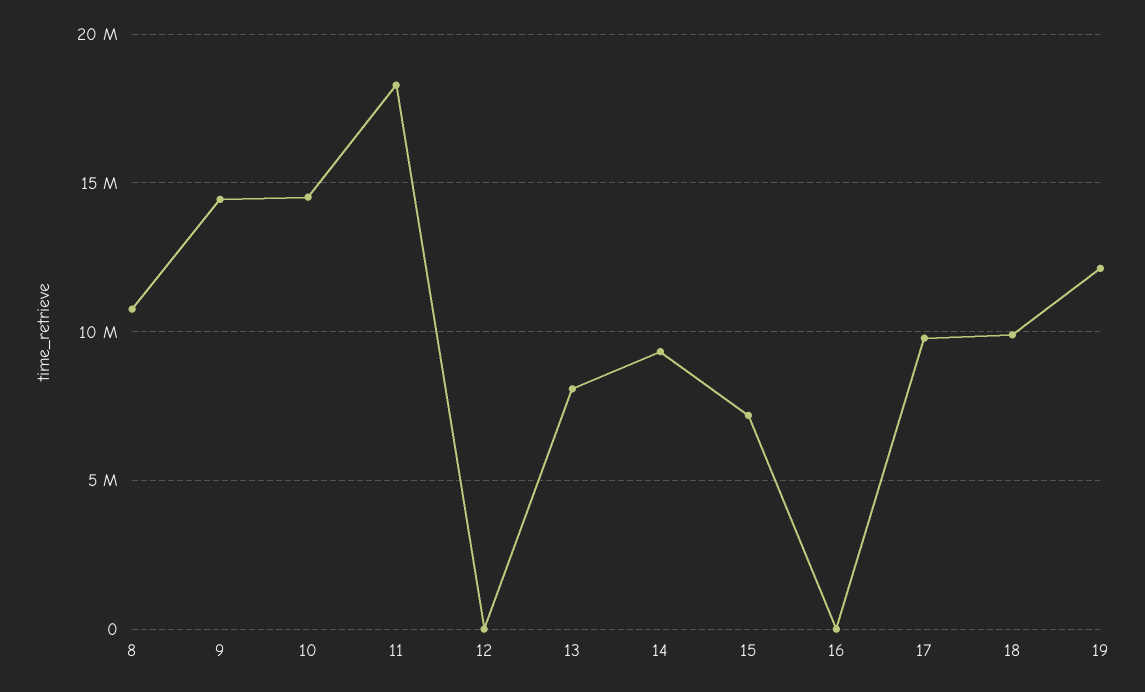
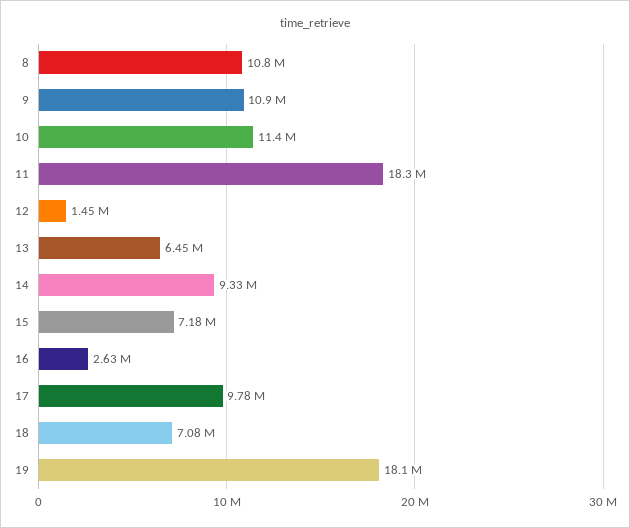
  {
    "8": 10800000,
-   "9": 14500000,
+   "9": 10900000,
-   "10": 14500000,
+   "10": 11400000,
    "11": 18300000,
-   "12": 0,
+   "12": 1450000,
-   "13": 8000000,
+   "13": 6450000,
    "14": 9330000,
    "15": 7180000,
-   "16": 0,
+   "16": 2630000,
    "17": 9780000,
-   "18": 10000000,
+   "18": 7080000,
-   "19": 12000000
+   "19": 18100000
  }

